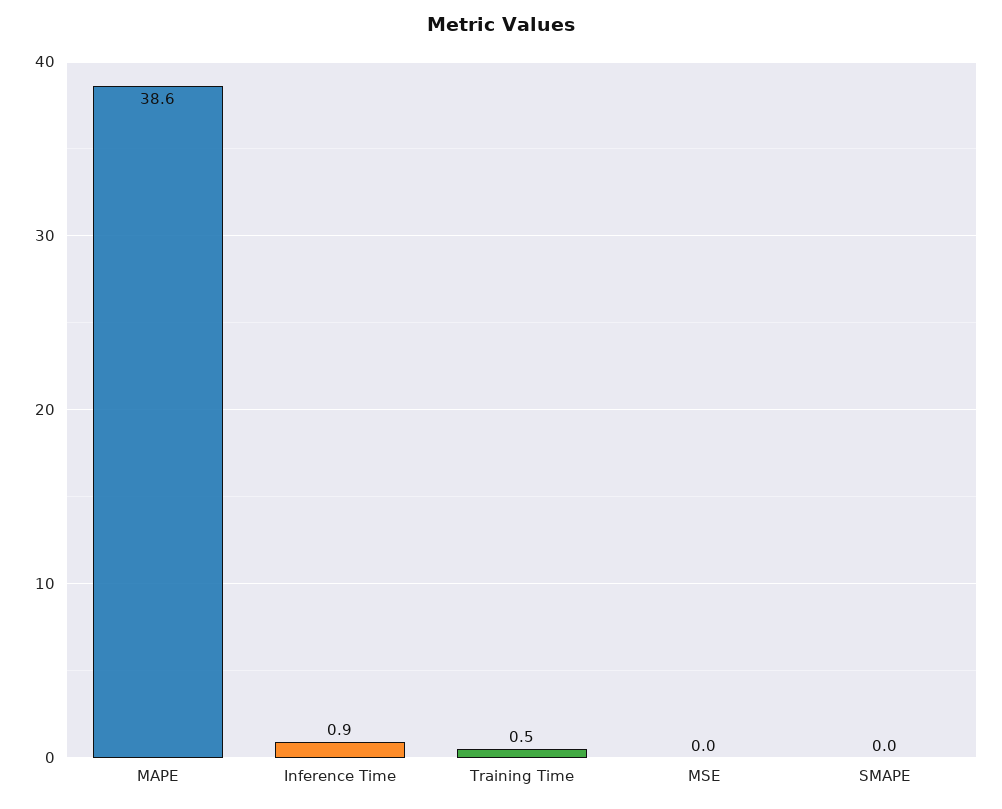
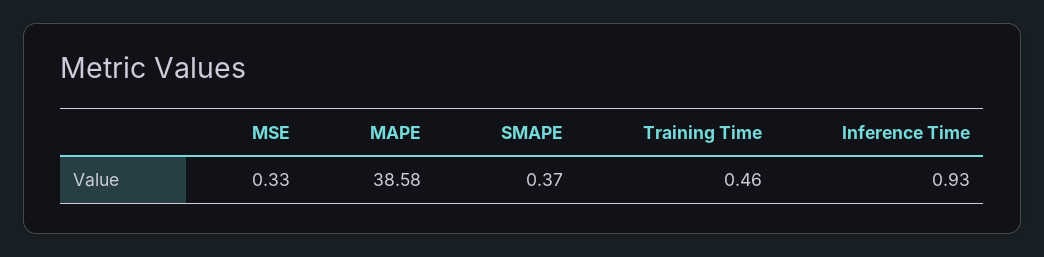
  {
    "MAPE": 38.58,
    "Inference Time": 0.93,
    "Training Time": 0.46,
-   "MSE": 0,
+   "MSE": 0.33,
-   "SMAPE": 0
+   "SMAPE": 0.37
  }

